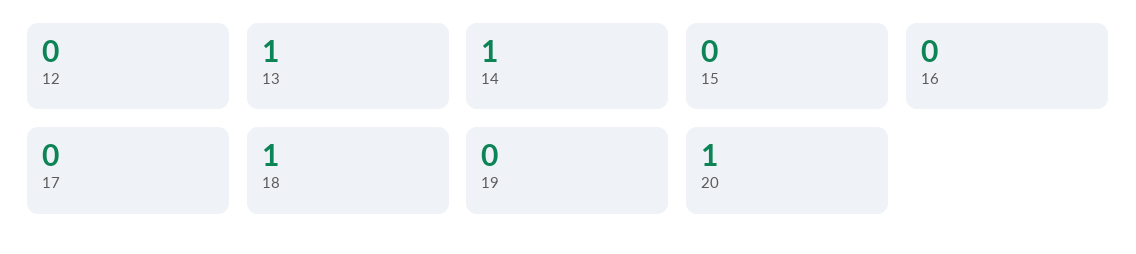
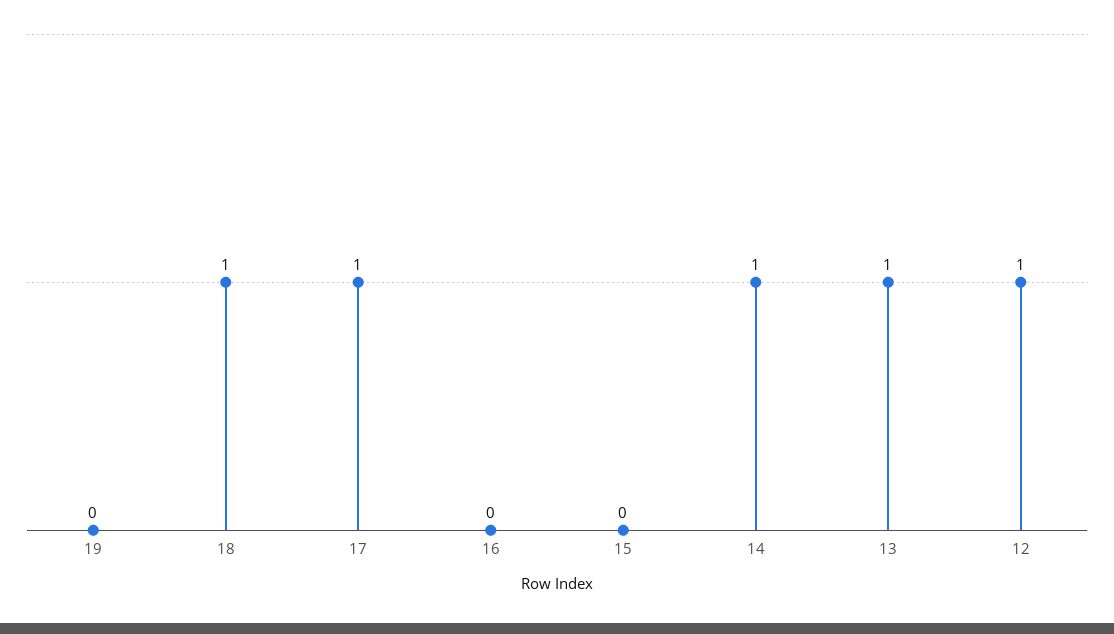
  {
-   "12": 0,
+   "12": 1,
    "13": 1,
    "14": 1,
    "15": 0,
    "16": 0,
-   "17": 0,
+   "17": 1,
    "18": 1,
-   "19": 0,
+   "19": 0
-   "20": 1
  }

